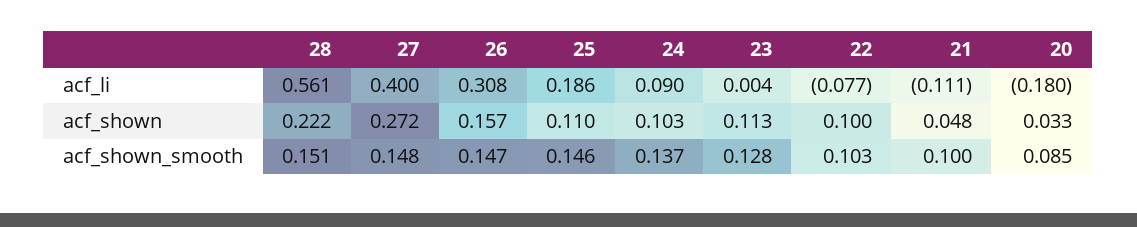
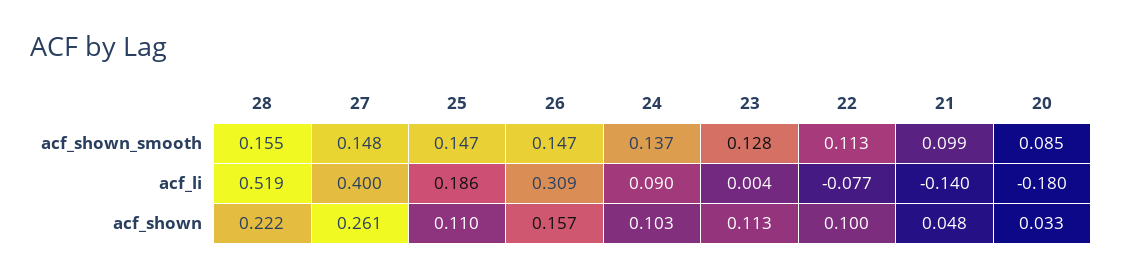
  {
    "28": {
-     "acf_li": 0.561,
+     "acf_li": 0.519,
      "acf_shown": 0.222,
-     "acf_shown_smooth": 0.151
+     "acf_shown_smooth": 0.155
    },
    "27": {
      "acf_li": 0.4,
-     "acf_shown": 0.272,
+     "acf_shown": 0.261,
      "acf_shown_smooth": 0.148
    },
    "26": {
-     "acf_li": 0.308,
+     "acf_li": 0.309,
      "acf_shown": 0.157,
      "acf_shown_smooth": 0.147
    },
    "25": {
      "acf_li": 0.186,
      "acf_shown": 0.11,
-     "acf_shown_smooth": 0.146
+     "acf_shown_smooth": 0.147
    },
    "24": {
      "acf_li": 0.09,
      "acf_shown": 0.103,
      "acf_shown_smooth": 0.137
    },
    "23": {
      "acf_li": 0.004,
      "acf_shown": 0.113,
      "acf_shown_smooth": 0.128
    },
    "22": {
      "acf_li": -0.077,
      "acf_shown": 0.1,
-     "acf_shown_smooth": 0.103
+     "acf_shown_smooth": 0.113
    },
    "21": {
-     "acf_li": -0.111,
+     "acf_li": -0.14,
      "acf_shown": 0.048,
-     "acf_shown_smooth": 0.1
+     "acf_shown_smooth": 0.099
    },
    "20": {
      "acf_li": -0.18,
      "acf_shown": 0.033,
      "acf_shown_smooth": 0.085
    }
  }

